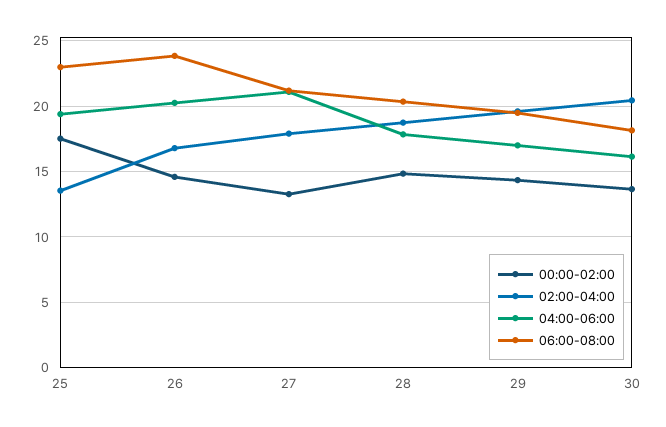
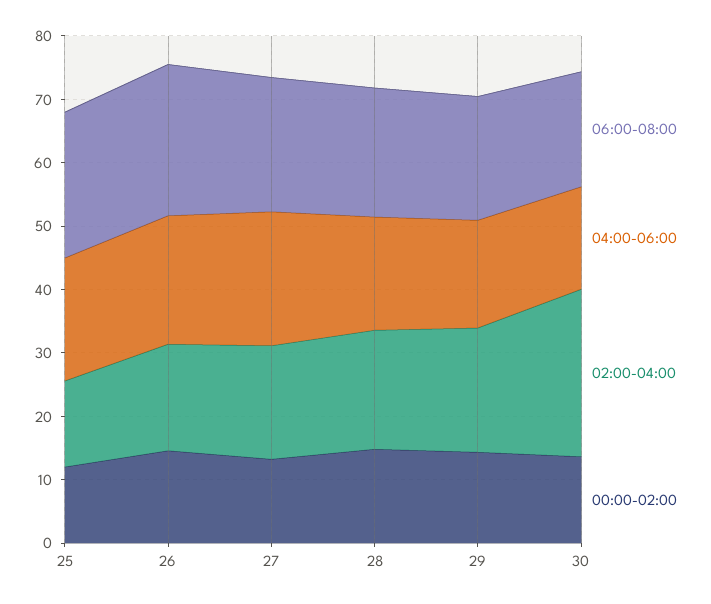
  {
    "00:00-02:00": {
-     "25": 17.5,
+     "25": 12,
      "26": 14.5,
      "27": 13.5,
      "28": 15,
      "29": 14.5,
      "30": 13.5
    },
    "02:00-04:00": {
      "25": 13.5,
      "26": 17,
      "27": 18,
      "28": 19,
      "29": 19.5,
-     "30": 20.5
+     "30": 26
    },
    "04:00-06:00": {
      "25": 19.5,
      "26": 20.5,
      "27": 21,
      "28": 18,
      "29": 17,
      "30": 16
    },
    "06:00-08:00": {
      "25": 23,
      "26": 24,
      "27": 21,
      "28": 20.5,
      "29": 19.5,
      "30": 18
    }
  }

